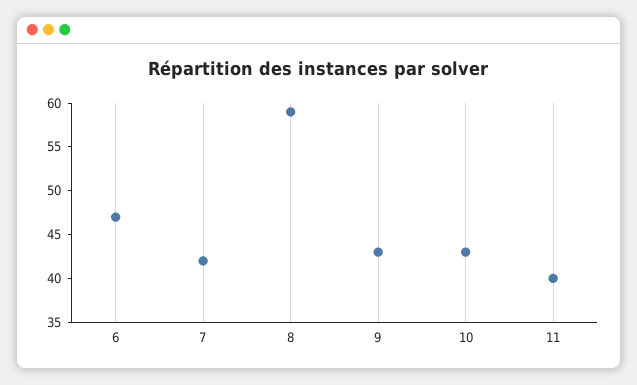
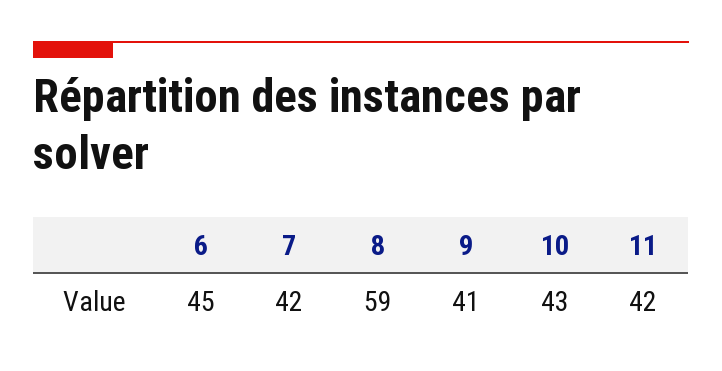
  {
-   "6": 47,
+   "6": 45,
    "7": 42,
    "8": 59,
-   "9": 43,
+   "9": 41,
    "10": 43,
-   "11": 40
+   "11": 42
  }

